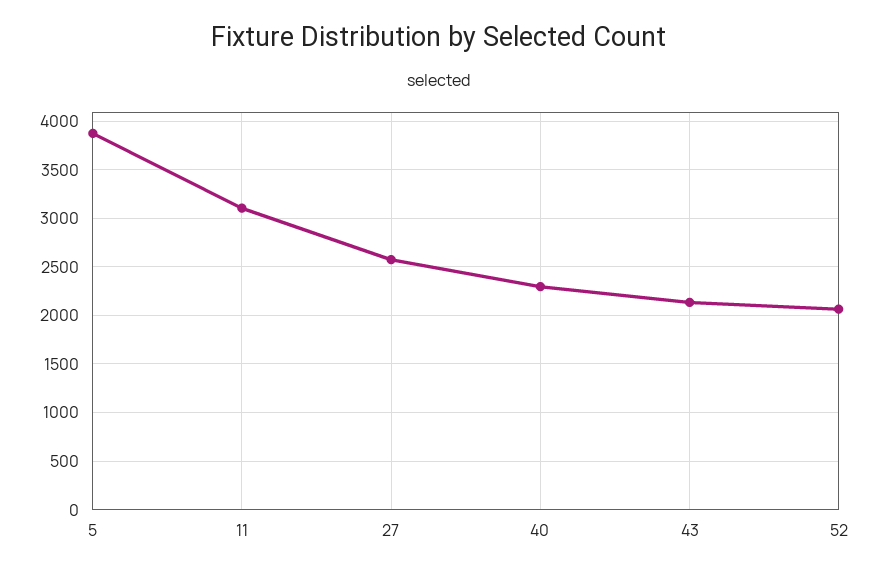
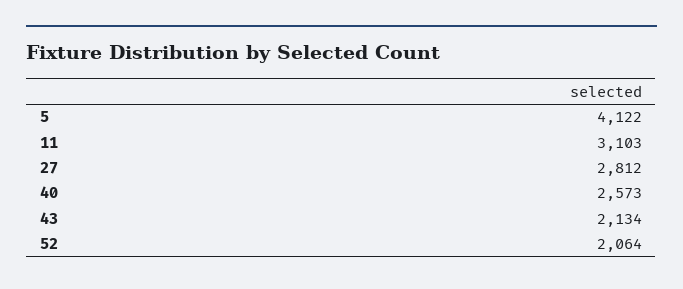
  {
-   "5": 3900,
+   "5": 4122,
    "11": 3103,
-   "27": 2600,
+   "27": 2812,
-   "40": 2300,
+   "40": 2573,
    "43": 2134,
    "52": 2064
  }

